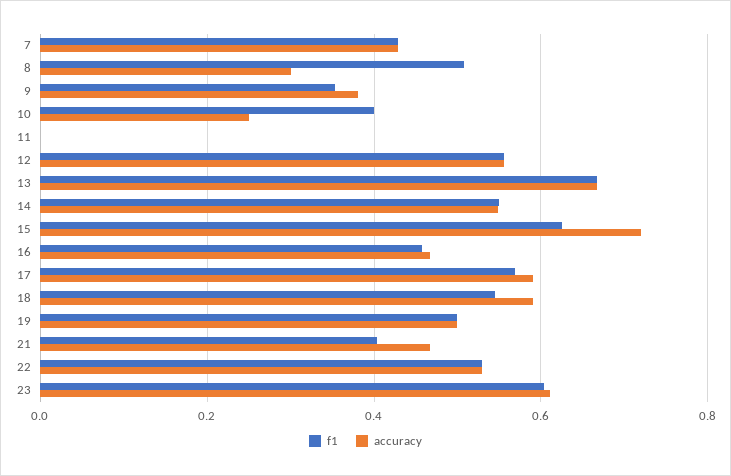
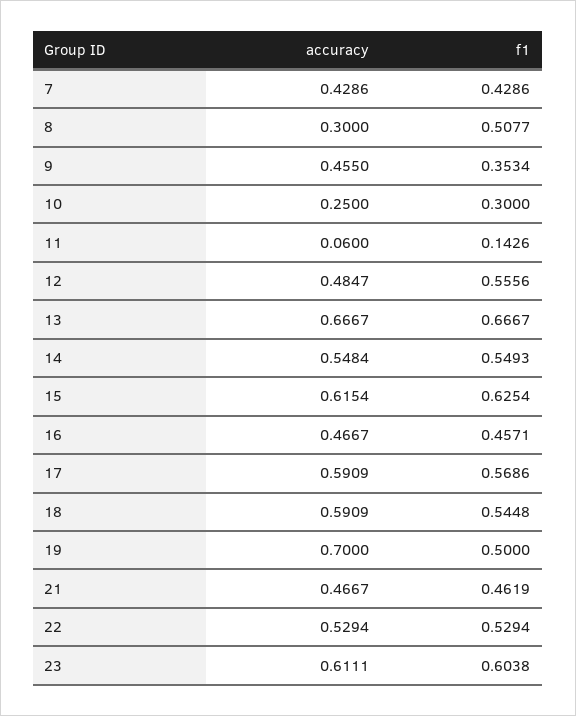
  {
    "f1": {
      "7": 0.4286,
      "8": 0.5077,
      "9": 0.3534,
-     "10": 0.4,
+     "10": 0.3,
-     "11": 0,
+     "11": 0.1426,
      "12": 0.5556,
      "13": 0.6667,
      "14": 0.5493,
      "15": 0.6254,
      "16": 0.4571,
      "17": 0.5686,
      "18": 0.5448,
      "19": 0.5,
-     "21": 0.4,
+     "21": 0.4619,
      "22": 0.5294,
      "23": 0.6038
    },
    "accuracy": {
      "7": 0.4286,
      "8": 0.3,
-     "9": 0.38,
+     "9": 0.455,
      "10": 0.25,
-     "11": 0,
+     "11": 0.06,
-     "12": 0.56,
+     "12": 0.4847,
      "13": 0.6667,
      "14": 0.5484,
-     "15": 0.72,
+     "15": 0.6154,
      "16": 0.4667,
      "17": 0.5909,
      "18": 0.5909,
-     "19": 0.5,
+     "19": 0.7,
      "21": 0.4667,
      "22": 0.5294,
      "23": 0.6111
    }
  }

